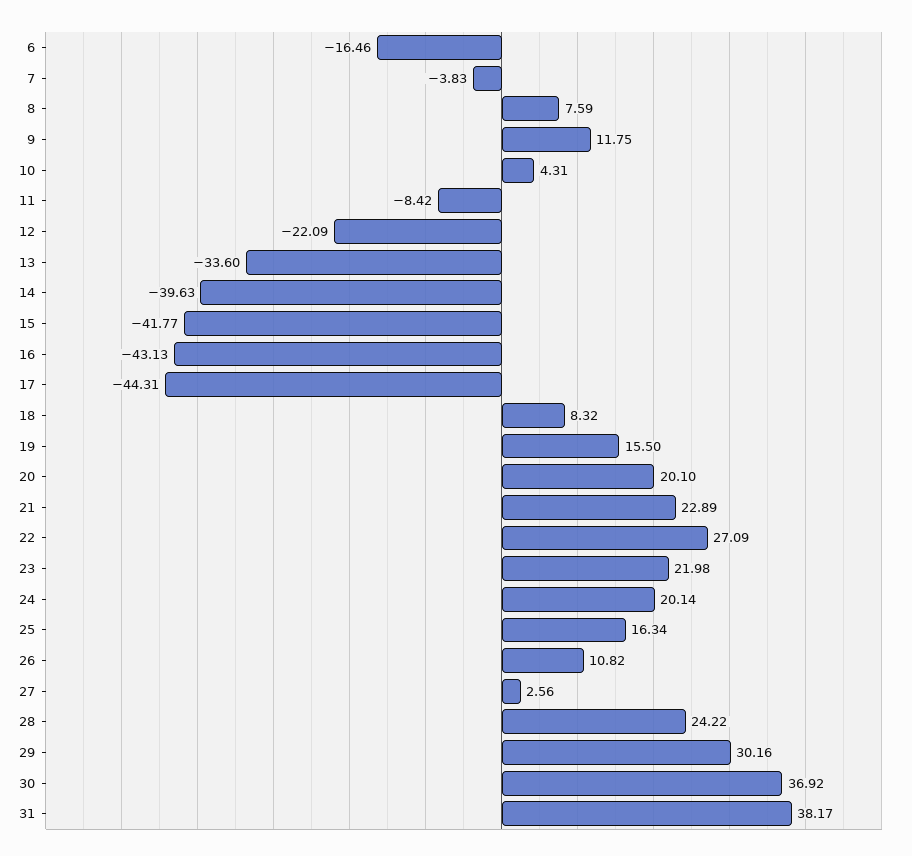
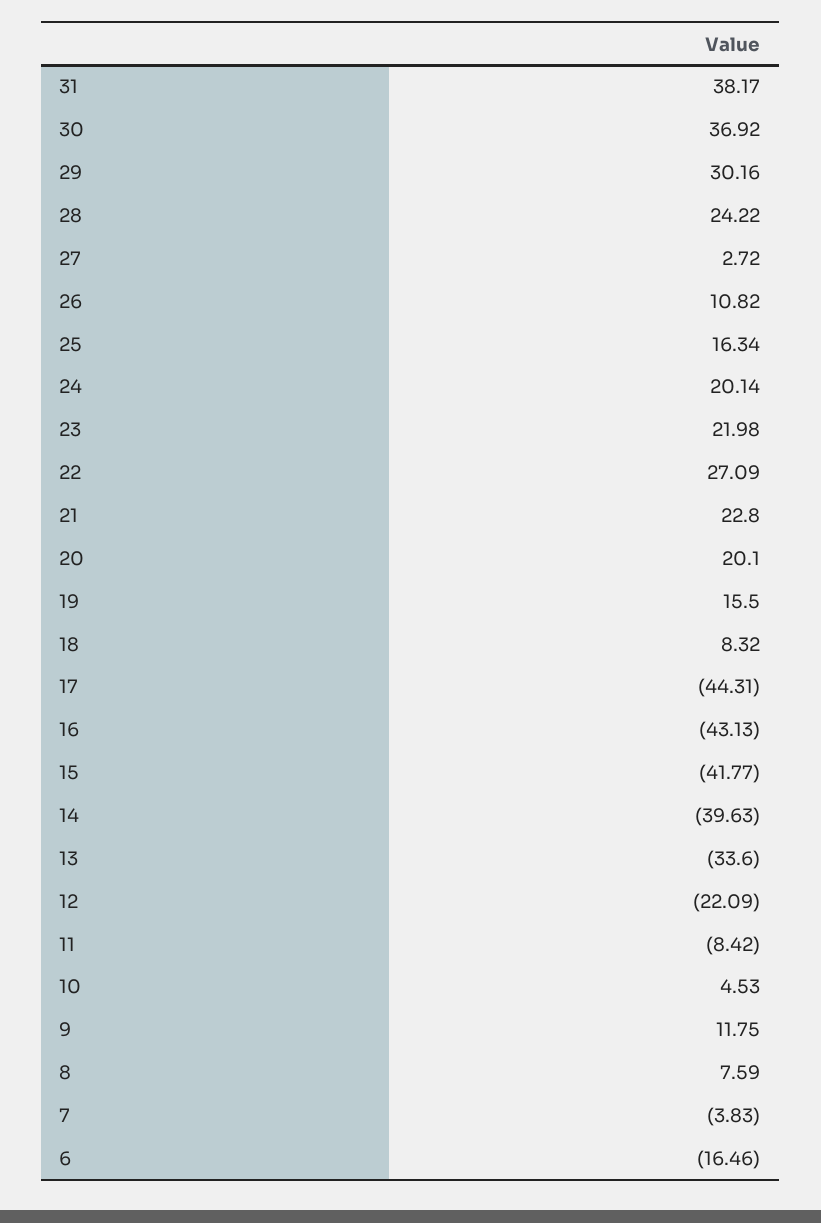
  {
    "6": -16.46,
    "7": -3.83,
    "8": 7.59,
    "9": 11.75,
-   "10": 4.31,
+   "10": 4.53,
    "11": -8.42,
    "12": -22.09,
    "13": -33.6,
    "14": -39.63,
    "15": -41.77,
    "16": -43.13,
    "17": -44.31,
    "18": 8.32,
    "19": 15.5,
    "20": 20.1,
-   "21": 22.89,
+   "21": 22.8,
    "22": 27.09,
    "23": 21.98,
    "24": 20.14,
    "25": 16.34,
    "26": 10.82,
-   "27": 2.56,
+   "27": 2.72,
    "28": 24.22,
    "29": 30.16,
    "30": 36.92,
    "31": 38.17
  }

